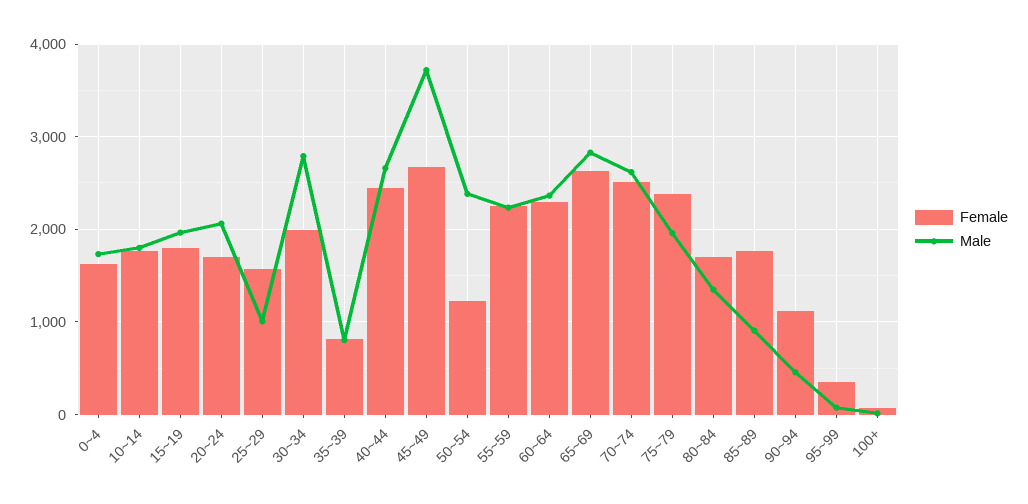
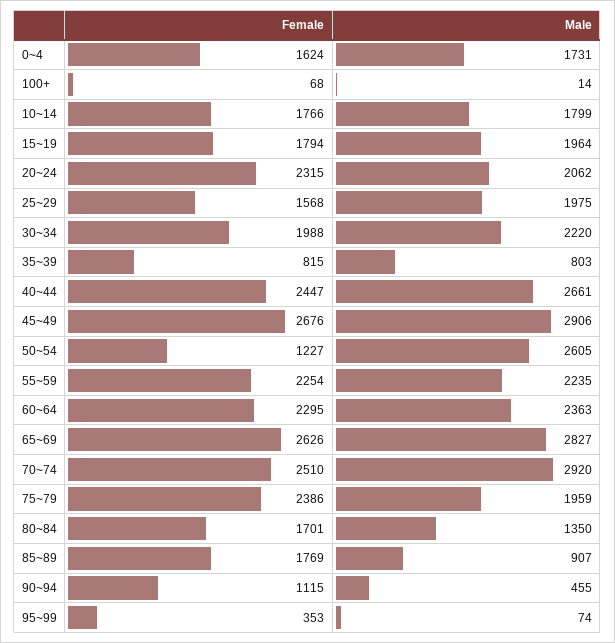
  {
    "Female": {
      "0~4": 1624,
      "10~14": 1766,
      "15~19": 1794,
-     "20~24": 1700,
+     "20~24": 2315,
      "25~29": 1568,
      "30~34": 1988,
      "35~39": 815,
      "40~44": 2447,
      "45~49": 2676,
      "50~54": 1227,
      "55~59": 2254,
      "60~64": 2295,
      "65~69": 2626,
      "70~74": 2510,
      "75~79": 2386,
      "80~84": 1701,
      "85~89": 1769,
      "90~94": 1115,
      "95~99": 353,
      "100+": 68
    },
    "Male": {
      "0~4": 1731,
      "10~14": 1799,
      "15~19": 1964,
      "20~24": 2062,
-     "25~29": 1000,
+     "25~29": 1975,
-     "30~34": 2800,
+     "30~34": 2220,
      "35~39": 803,
      "40~44": 2661,
-     "45~49": 3700,
+     "45~49": 2906,
-     "50~54": 2400,
+     "50~54": 2605,
      "55~59": 2235,
      "60~64": 2363,
      "65~69": 2827,
-     "70~74": 2600,
+     "70~74": 2920,
      "75~79": 1959,
      "80~84": 1350,
      "85~89": 907,
      "90~94": 455,
      "95~99": 74,
      "100+": 14
    }
  }

